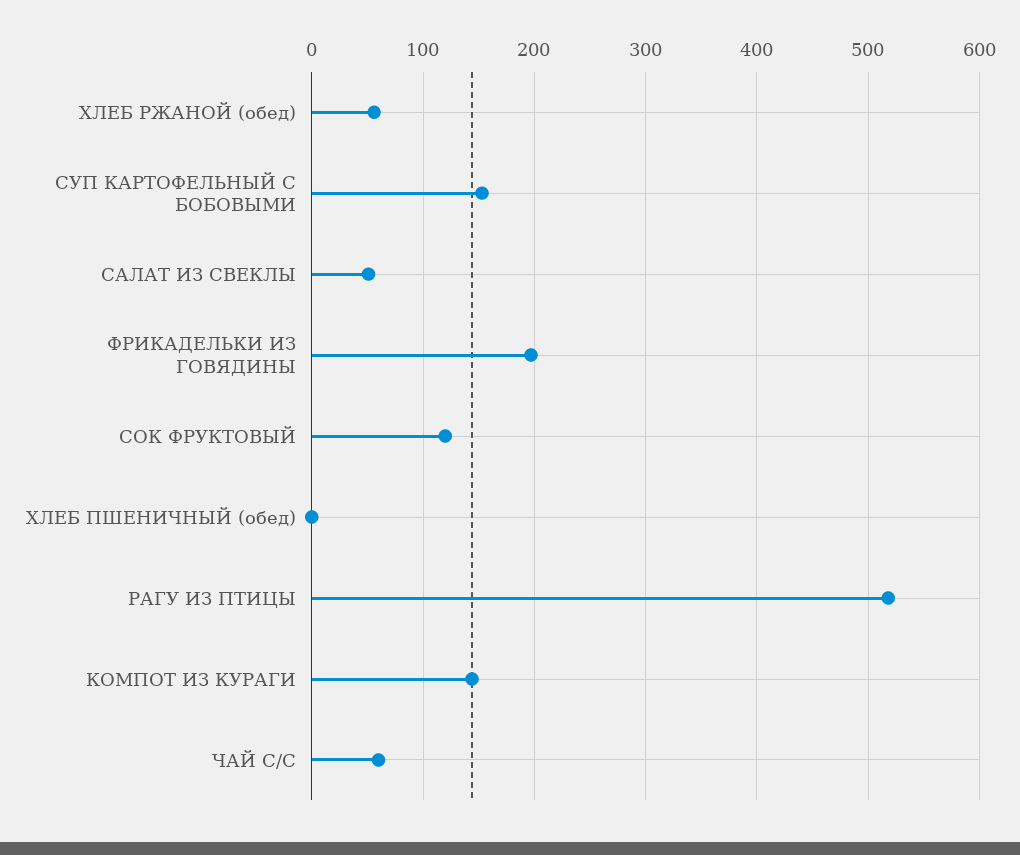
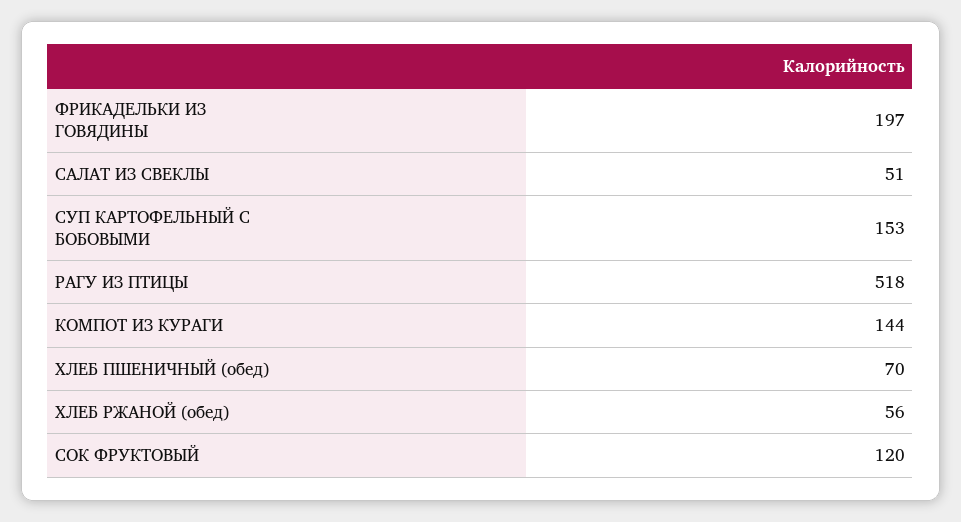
  {
    "ХЛЕБ РЖАНОЙ (обед)": 56,
    "СУП КАРТОФЕЛЬНЫЙ С БОБОВЫМИ": 153,
    "САЛАТ ИЗ СВЕКЛЫ": 51,
    "ФРИКАДЕЛЬКИ ИЗ ГОВЯДИНЫ": 197,
    "СОК ФРУКТОВЫЙ": 120,
-   "ХЛЕБ ПШЕНИЧНЫЙ (обед)": 0,
+   "ХЛЕБ ПШЕНИЧНЫЙ (обед)": 70,
    "РАГУ ИЗ ПТИЦЫ": 518,
-   "КОМПОТ ИЗ КУРАГИ": 144,
+   "КОМПОТ ИЗ КУРАГИ": 144
-   "ЧАЙ С/С": 60
  }

